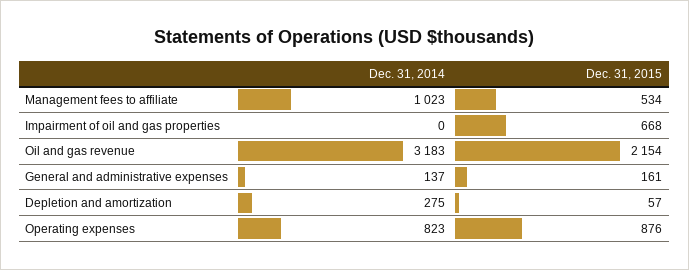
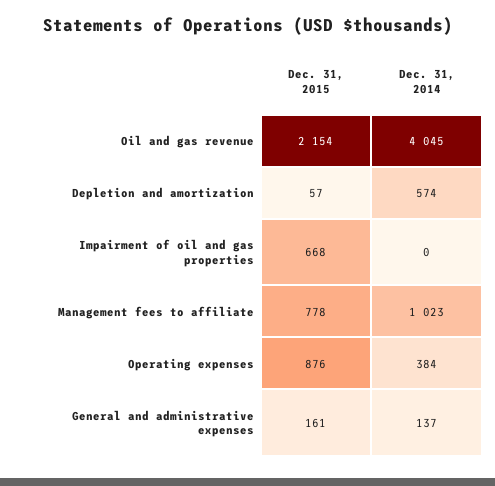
  {
    "Dec. 31, 2014": {
      "Management fees to affiliate": 1023,
      "Impairment of oil and gas properties": 0,
-     "Oil and gas revenue": 3183,
+     "Oil and gas revenue": 4045,
      "General and administrative expenses": 137,
-     "Depletion and amortization": 275,
+     "Depletion and amortization": 574,
-     "Operating expenses": 823
+     "Operating expenses": 384
    },
    "Dec. 31, 2015": {
-     "Management fees to affiliate": 534,
+     "Management fees to affiliate": 778,
      "Impairment of oil and gas properties": 668,
      "Oil and gas revenue": 2154,
      "General and administrative expenses": 161,
      "Depletion and amortization": 57,
      "Operating expenses": 876
    }
  }

